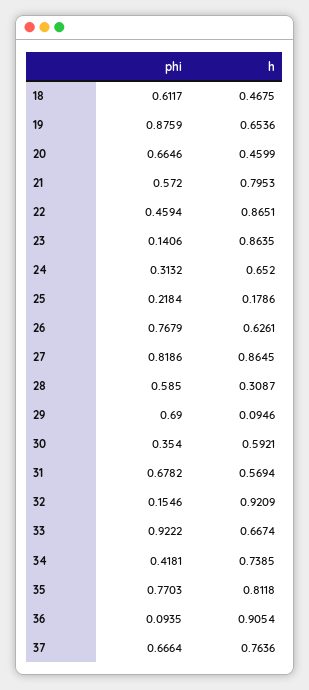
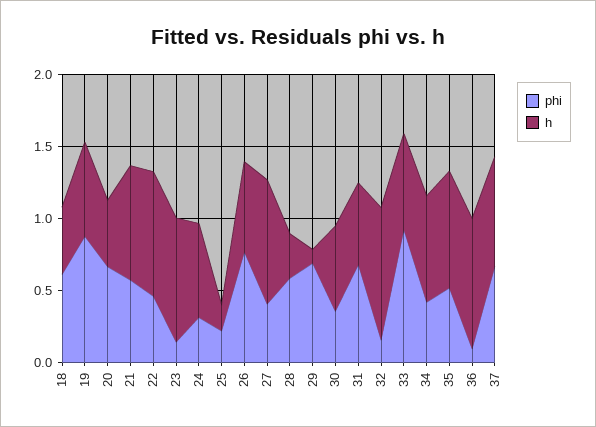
  {
    "phi": {
      "18": 0.6117,
      "19": 0.8759,
      "20": 0.6646,
      "21": 0.572,
      "22": 0.4594,
      "23": 0.1406,
      "24": 0.3132,
      "25": 0.2184,
      "26": 0.7679,
-     "27": 0.8186,
+     "27": 0.4,
      "28": 0.585,
      "29": 0.69,
      "30": 0.354,
      "31": 0.6782,
      "32": 0.1546,
      "33": 0.9222,
      "34": 0.4181,
-     "35": 0.7703,
+     "35": 0.5,
      "36": 0.0935,
      "37": 0.6664
    },
    "h": {
      "18": 0.4675,
      "19": 0.6536,
      "20": 0.4599,
      "21": 0.7953,
      "22": 0.8651,
      "23": 0.8635,
      "24": 0.652,
      "25": 0.1786,
      "26": 0.6261,
      "27": 0.8645,
      "28": 0.3087,
      "29": 0.0946,
      "30": 0.5921,
      "31": 0.5694,
      "32": 0.9209,
      "33": 0.6674,
      "34": 0.7385,
      "35": 0.8118,
      "36": 0.9054,
      "37": 0.7636
    }
  }

